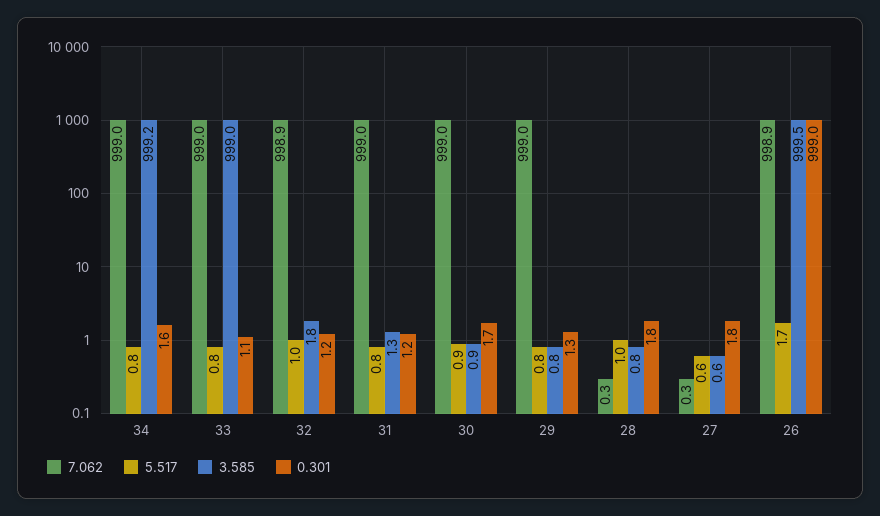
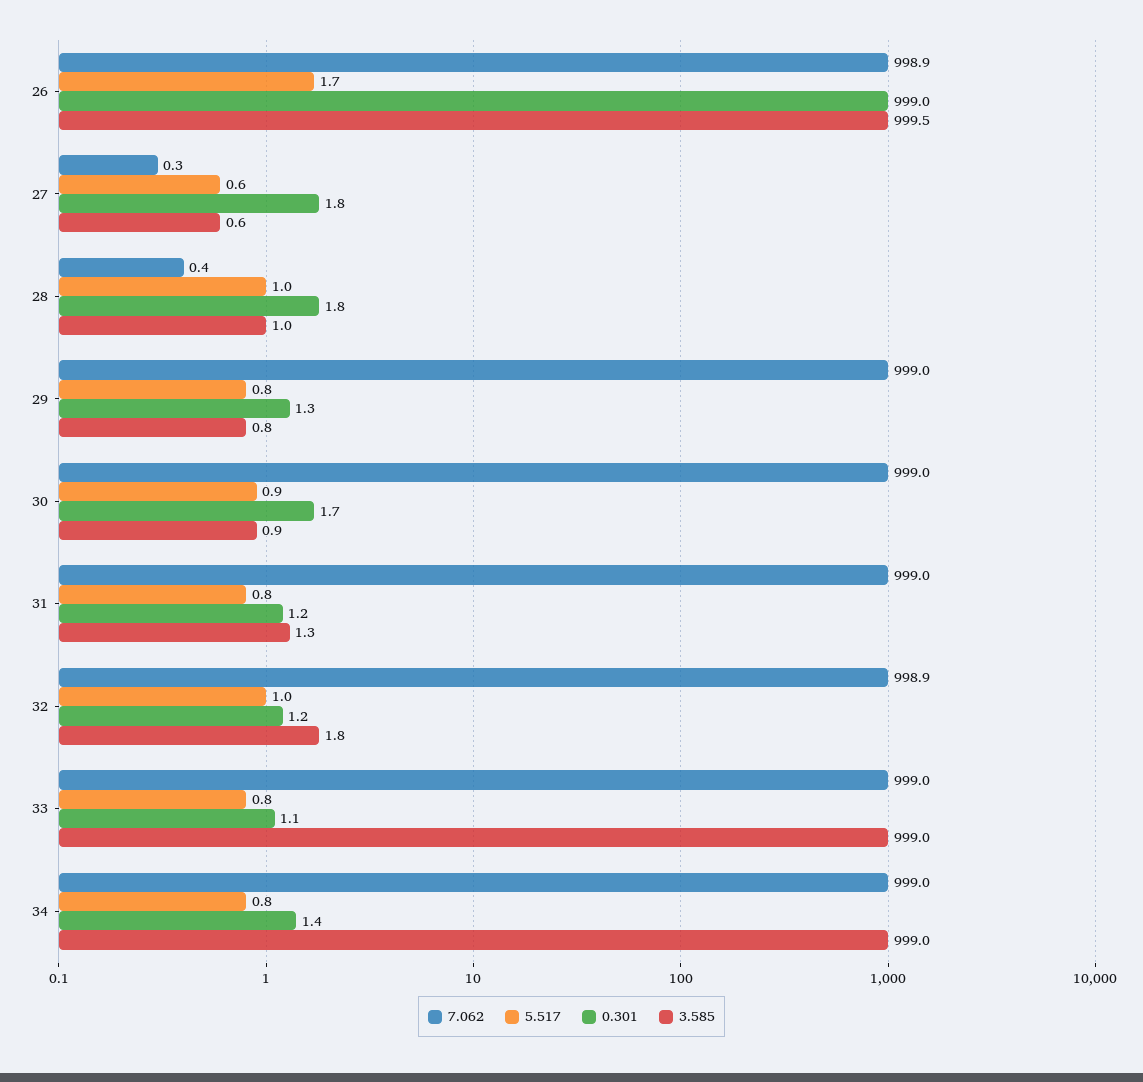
  {
    "7.062": {
      "34": 999,
      "33": 999,
      "32": 998.9,
      "31": 999,
      "30": 999,
      "29": 999,
-     "28": 0.3,
+     "28": 0.4,
      "27": 0.3,
      "26": 998.9
    },
    "5.517": {
      "34": 0.8,
      "33": 0.8,
      "32": 1,
      "31": 0.8,
      "30": 0.9,
      "29": 0.8,
      "28": 1,
      "27": 0.6,
      "26": 1.7
    },
    "3.585": {
-     "34": 999.2,
+     "34": 999,
      "33": 999,
      "32": 1.8,
      "31": 1.3,
      "30": 0.9,
      "29": 0.8,
-     "28": 0.8,
+     "28": 1,
      "27": 0.6,
      "26": 999.5
    },
    "0.301": {
-     "34": 1.6,
+     "34": 1.4,
      "33": 1.1,
      "32": 1.2,
      "31": 1.2,
      "30": 1.7,
      "29": 1.3,
      "28": 1.8,
      "27": 1.8,
      "26": 999
    }
  }

